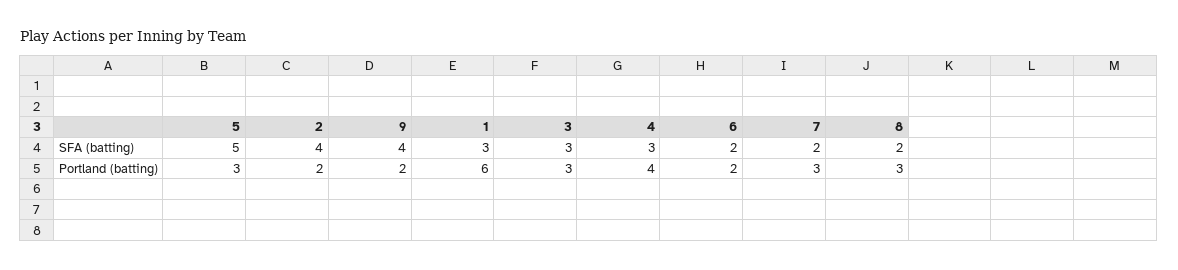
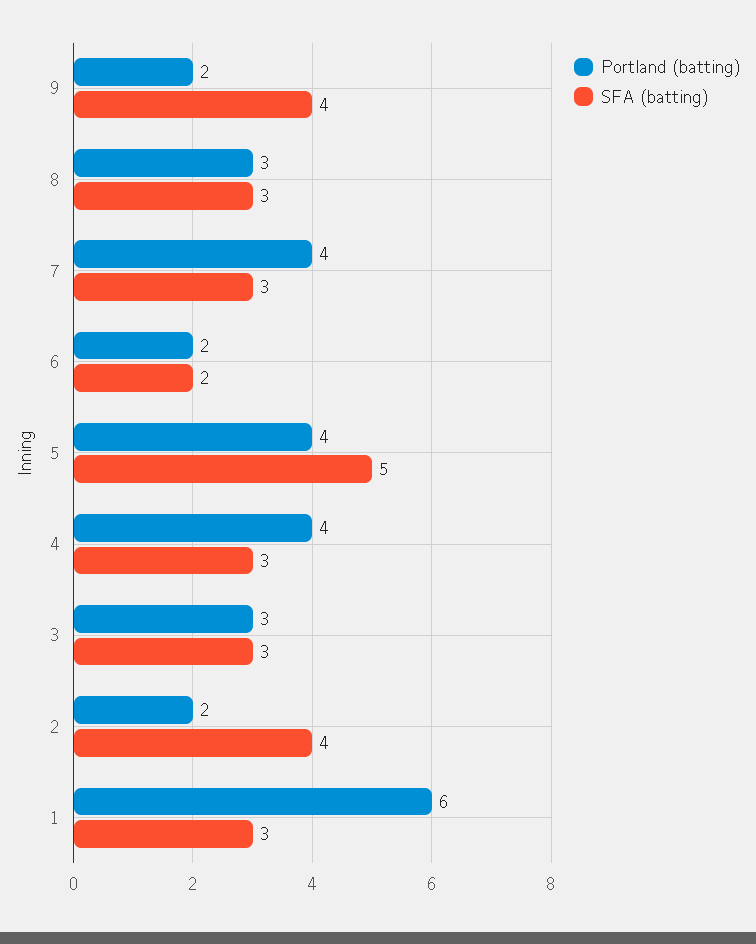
  {
    "SFA (batting)": {
      "5": 5,
      "2": 4,
      "9": 4,
      "1": 3,
      "3": 3,
      "4": 3,
      "6": 2,
-     "7": 2,
+     "7": 3,
-     "8": 2
+     "8": 3
    },
    "Portland (batting)": {
-     "5": 3,
+     "5": 4,
      "2": 2,
      "9": 2,
      "1": 6,
      "3": 3,
      "4": 4,
      "6": 2,
-     "7": 3,
+     "7": 4,
      "8": 3
    }
  }

